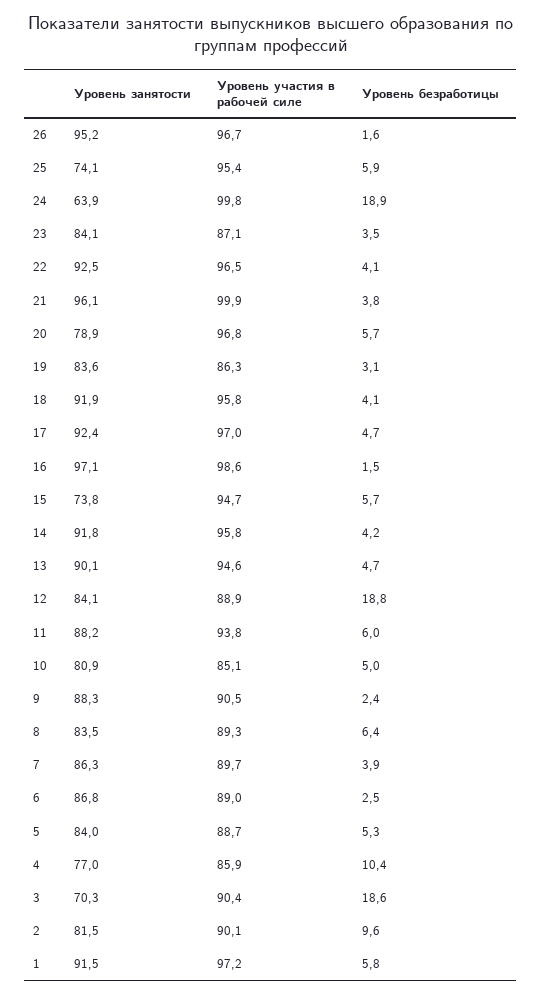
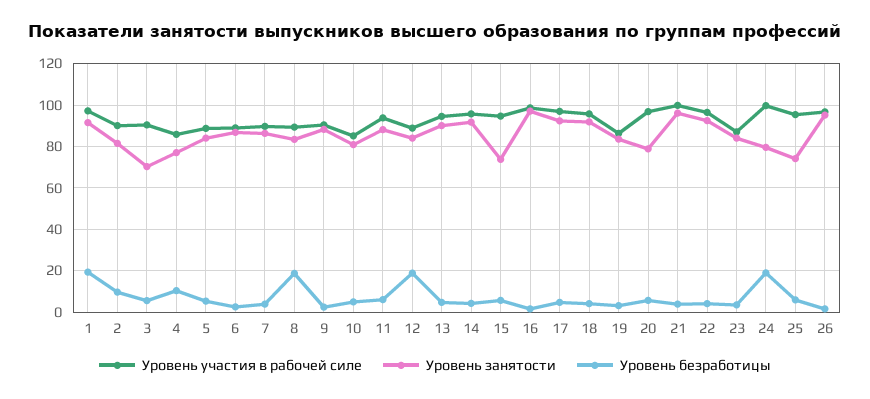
  {
    "Уровень занятости": {
      "26": 95.2,
      "25": 74.1,
-     "24": 63.9,
+     "24": 80,
      "23": 84.1,
      "22": 92.5,
      "21": 96.1,
      "20": 78.9,
      "19": 83.6,
      "18": 91.9,
      "17": 92.4,
      "16": 97.1,
      "15": 73.8,
      "14": 91.8,
      "13": 90.1,
      "12": 84.1,
      "11": 88.2,
      "10": 80.9,
      "9": 88.3,
      "8": 83.5,
      "7": 86.3,
      "6": 86.8,
      "5": 84,
      "4": 77,
      "3": 70.3,
      "2": 81.5,
      "1": 91.5
    },
    "Уровень участия в рабочей силе": {
      "26": 96.7,
      "25": 95.4,
      "24": 99.8,
      "23": 87.1,
      "22": 96.5,
      "21": 99.9,
      "20": 96.8,
      "19": 86.3,
      "18": 95.8,
      "17": 97,
      "16": 98.6,
      "15": 94.7,
      "14": 95.8,
      "13": 94.6,
      "12": 88.9,
      "11": 93.8,
      "10": 85.1,
      "9": 90.5,
      "8": 89.3,
      "7": 89.7,
      "6": 89,
      "5": 88.7,
      "4": 85.9,
      "3": 90.4,
      "2": 90.1,
      "1": 97.2
    },
    "Уровень безработицы": {
      "26": 1.6,
      "25": 5.9,
      "24": 18.9,
      "23": 3.5,
      "22": 4.1,
      "21": 3.8,
      "20": 5.7,
      "19": 3.1,
      "18": 4.1,
      "17": 4.7,
      "16": 1.5,
      "15": 5.7,
      "14": 4.2,
      "13": 4.7,
      "12": 18.8,
      "11": 6,
      "10": 5,
      "9": 2.4,
-     "8": 6.4,
+     "8": 20,
      "7": 3.9,
      "6": 2.5,
      "5": 5.3,
      "4": 10.4,
-     "3": 18.6,
+     "3": 5,
      "2": 9.6,
-     "1": 5.8
+     "1": 20
    }
  }

